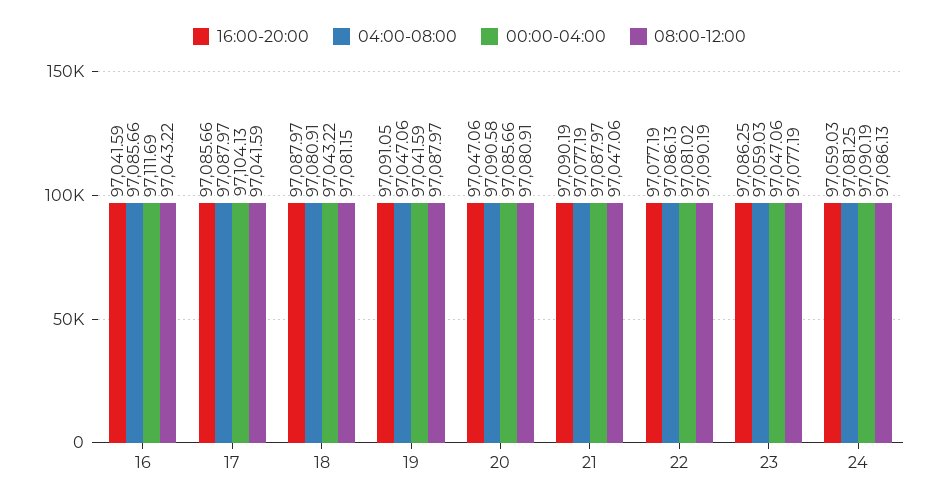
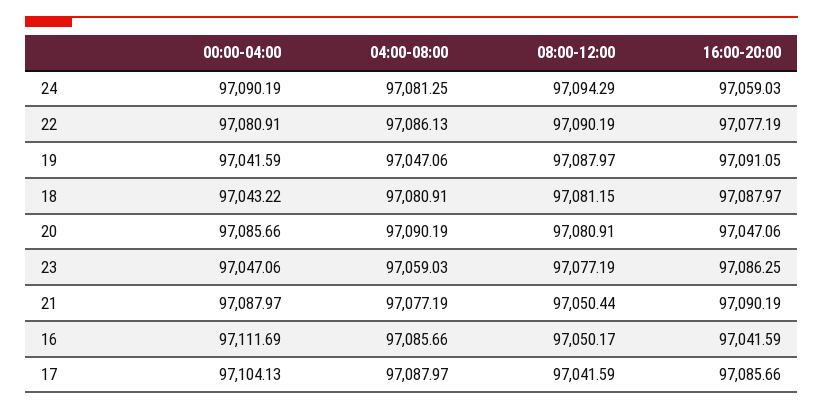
  {
    "16:00-20:00": {
      "16": 97041.59,
      "17": 97085.66,
      "18": 97087.97,
      "19": 97091.05,
      "20": 97047.06,
      "21": 97090.19,
      "22": 97077.19,
      "23": 97086.25,
      "24": 97059.03
    },
    "04:00-08:00": {
      "16": 97085.66,
      "17": 97087.97,
      "18": 97080.91,
      "19": 97047.06,
-     "20": 97090.58,
+     "20": 97090.19,
      "21": 97077.19,
      "22": 97086.13,
      "23": 97059.03,
      "24": 97081.25
    },
    "00:00-04:00": {
      "16": 97111.69,
      "17": 97104.13,
      "18": 97043.22,
      "19": 97041.59,
      "20": 97085.66,
      "21": 97087.97,
-     "22": 97081.02,
+     "22": 97080.91,
      "23": 97047.06,
      "24": 97090.19
    },
    "08:00-12:00": {
-     "16": 97043.22,
+     "16": 97050.17,
      "17": 97041.59,
      "18": 97081.15,
      "19": 97087.97,
      "20": 97080.91,
-     "21": 97047.06,
+     "21": 97050.44,
      "22": 97090.19,
      "23": 97077.19,
-     "24": 97086.13
+     "24": 97094.29
    }
  }

